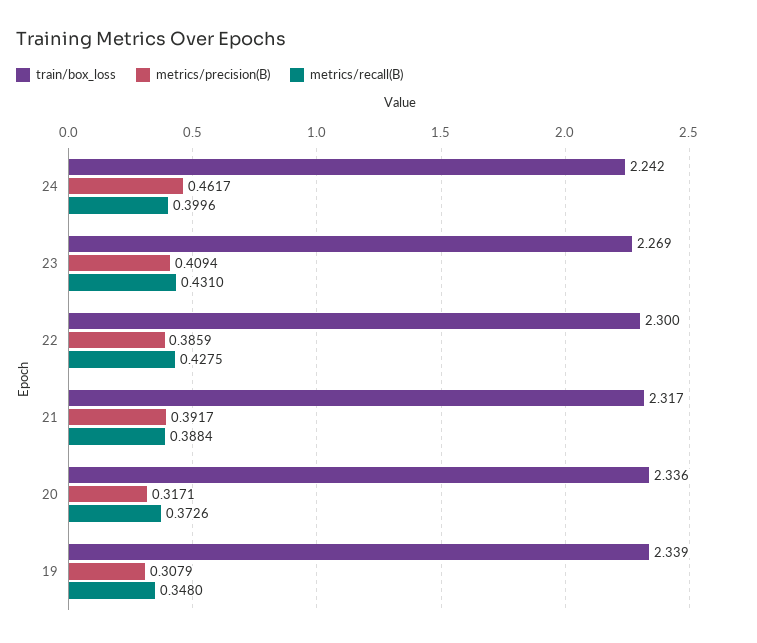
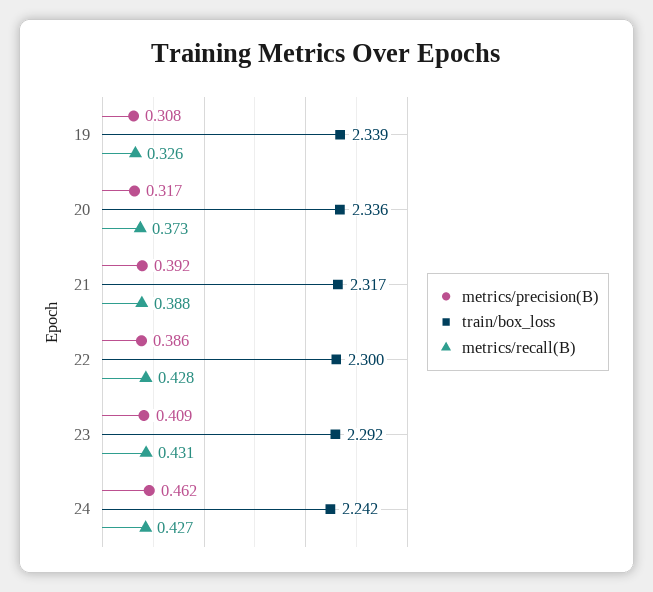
  {
    "train/box_loss": {
      "24": 2.242,
-     "23": 2.269,
+     "23": 2.292,
      "22": 2.3,
      "21": 2.317,
      "20": 2.336,
      "19": 2.339
    },
    "metrics/precision(B)": {
      "24": 0.4617,
      "23": 0.4094,
      "22": 0.3859,
      "21": 0.3917,
      "20": 0.3171,
      "19": 0.3079
    },
    "metrics/recall(B)": {
-     "24": 0.3996,
+     "24": 0.427,
      "23": 0.431,
      "22": 0.4275,
      "21": 0.3884,
      "20": 0.3726,
-     "19": 0.348
+     "19": 0.326
    }
  }

